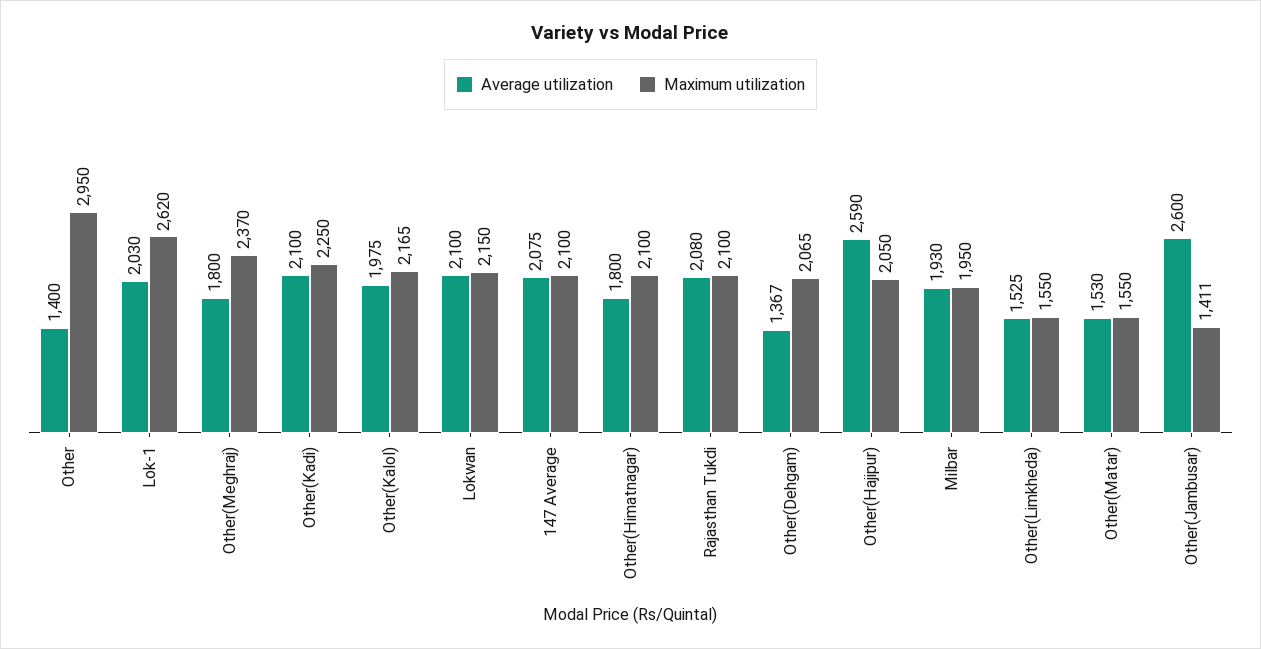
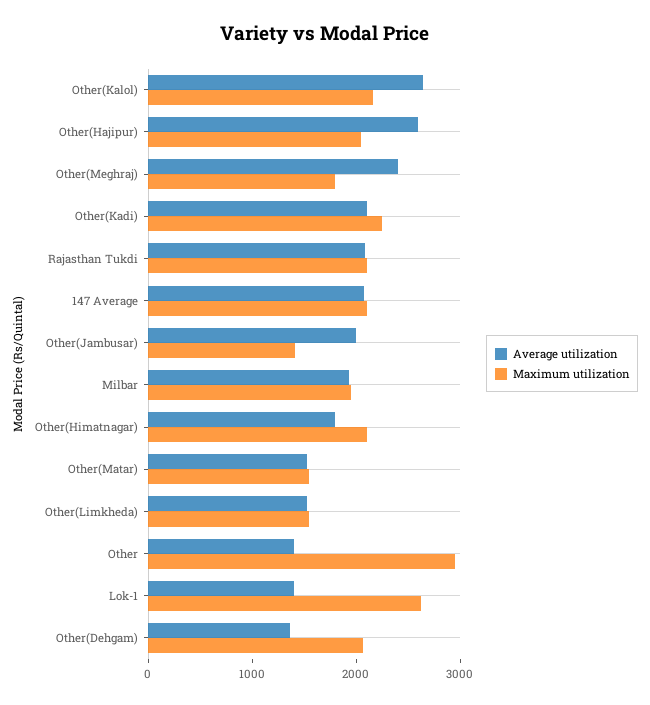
  {
    "Average utilization": {
      "Other": 1400,
-     "Lok-1": 2030,
+     "Lok-1": 1400,
-     "Other(Meghraj)": 1800,
+     "Other(Meghraj)": 2400,
      "Other(Kadi)": 2100,
-     "Other(Kalol)": 1975,
+     "Other(Kalol)": 2600,
-     "Lokwan": 2100,
      "147 Average": 2075,
      "Other(Himatnagar)": 1800,
      "Rajasthan Tukdi": 2080,
      "Other(Dehgam)": 1367,
      "Other(Hajipur)": 2590,
      "Milbar": 1930,
      "Other(Limkheda)": 1525,
      "Other(Matar)": 1530,
-     "Other(Jambusar)": 2600
+     "Other(Jambusar)": 2000
    },
    "Maximum utilization": {
      "Other": 2950,
      "Lok-1": 2620,
-     "Other(Meghraj)": 2370,
+     "Other(Meghraj)": 1800,
      "Other(Kadi)": 2250,
      "Other(Kalol)": 2165,
-     "Lokwan": 2150,
      "147 Average": 2100,
      "Other(Himatnagar)": 2100,
      "Rajasthan Tukdi": 2100,
      "Other(Dehgam)": 2065,
      "Other(Hajipur)": 2050,
      "Milbar": 1950,
      "Other(Limkheda)": 1550,
      "Other(Matar)": 1550,
      "Other(Jambusar)": 1411
    }
  }

